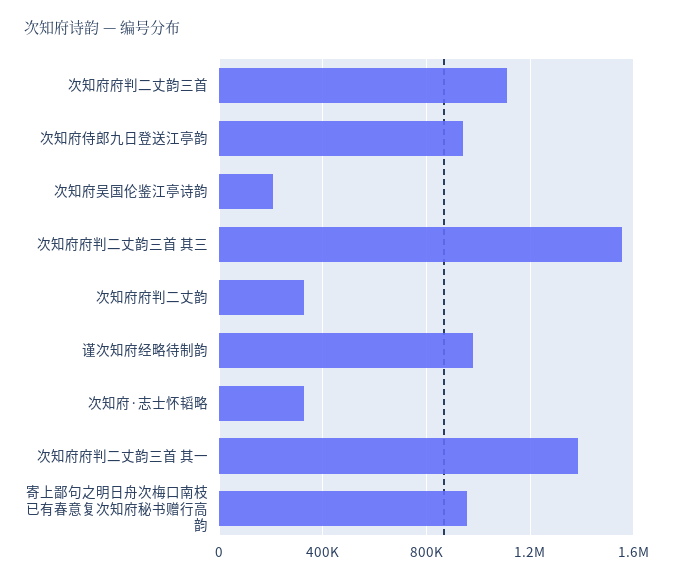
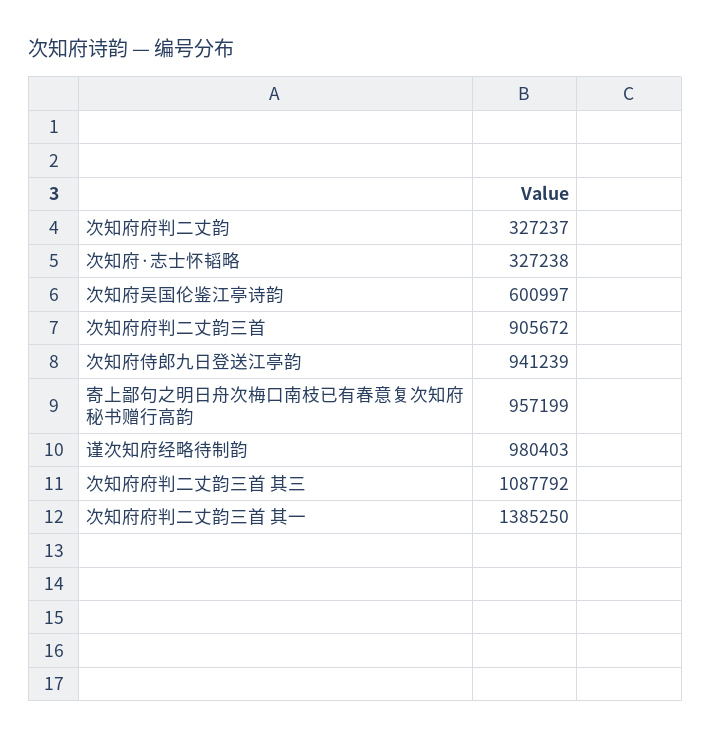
  {
-   "次知府府判二丈韵三首": 1100000,
+   "次知府府判二丈韵三首": 905672,
    "次知府侍郎九日登送江亭韵": 941239,
-   "次知府吴国伦鉴江亭诗韵": 200000,
+   "次知府吴国伦鉴江亭诗韵": 600997,
-   "次知府府判二丈韵三首 其三": 1550000,
+   "次知府府判二丈韵三首 其三": 1087792,
    "次知府府判二丈韵": 327237,
    "谨次知府经略待制韵": 980403,
    "次知府·志士怀韬略": 327238,
    "次知府府判二丈韵三首 其一": 1385250,
    "寄上鄙句之明日舟次梅口南枝已有春意复次知府秘书赠行高韵": 957199
  }

